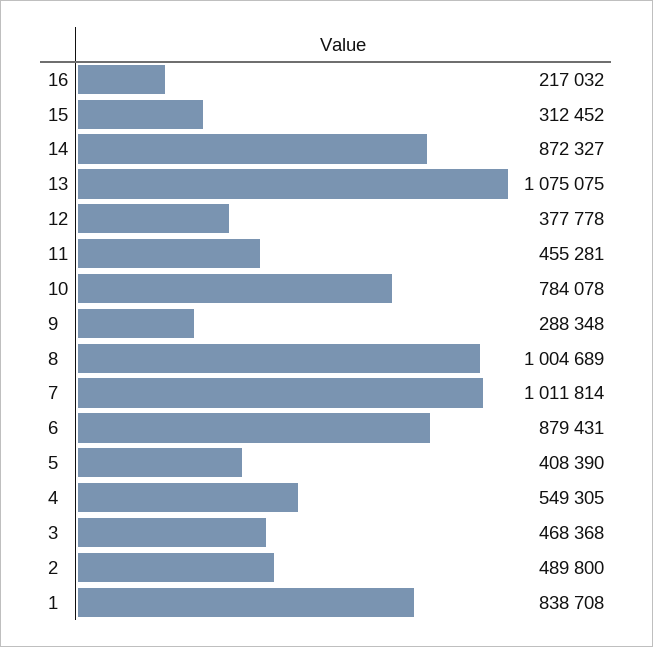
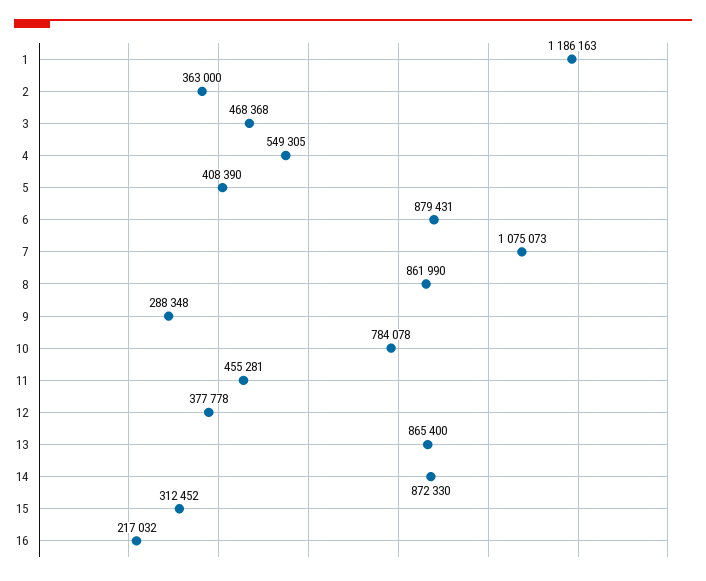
  {
    "16": 217032,
    "15": 312452,
-   "14": 872327,
+   "14": 872330,
-   "13": 1075075,
+   "13": 865400,
    "12": 377778,
    "11": 455281,
    "10": 784078,
    "9": 288348,
-   "8": 1004689,
+   "8": 861990,
-   "7": 1011814,
+   "7": 1075073,
    "6": 879431,
    "5": 408390,
    "4": 549305,
    "3": 468368,
-   "2": 489800,
+   "2": 363000,
-   "1": 838708
+   "1": 1186163
  }

